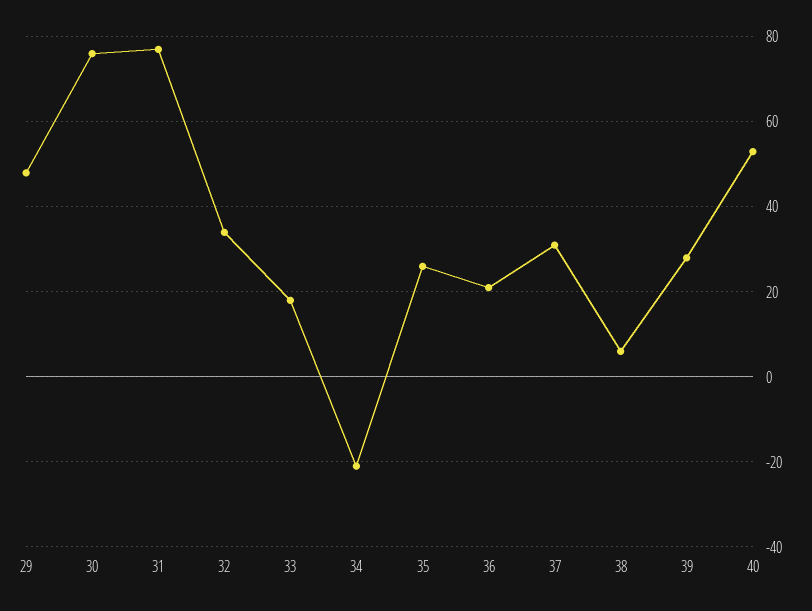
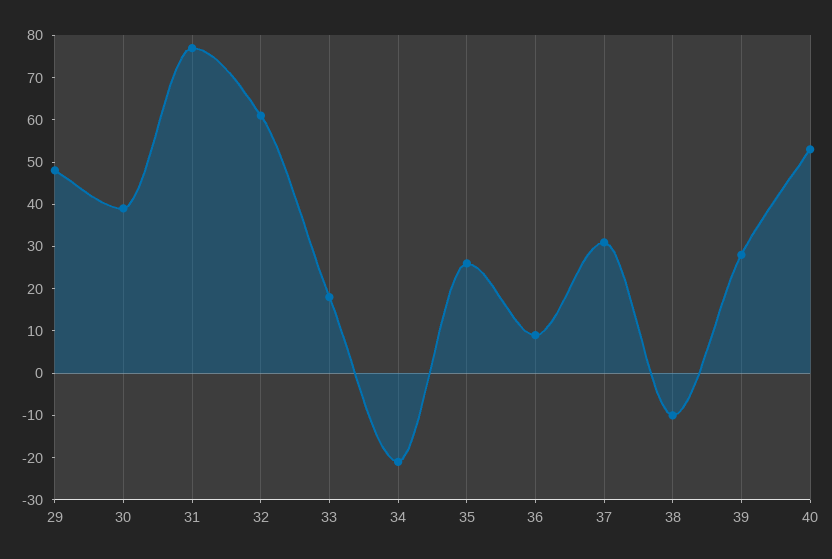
  {
    "29": 50,
-   "30": 75,
+   "30": 40,
    "31": 75,
-   "32": 35,
+   "32": 60,
    "33": 20,
    "34": -20,
    "35": 25,
-   "36": 20,
+   "36": 10,
    "37": 30,
-   "38": 5,
+   "38": -10,
    "39": 30,
    "40": 55
  }

